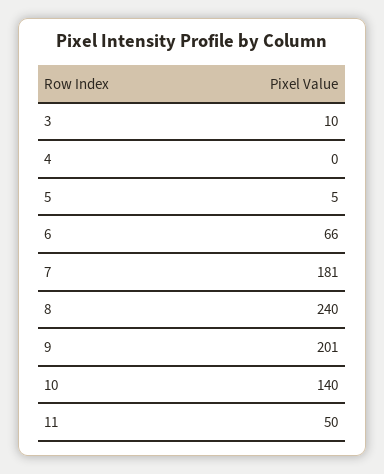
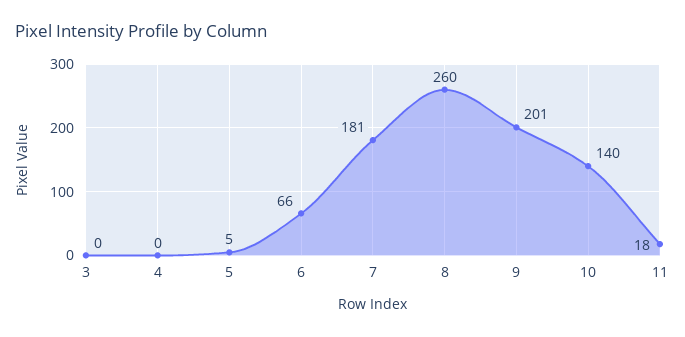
  {
-   "3": 10,
+   "3": 0,
    "4": 0,
    "5": 5,
    "6": 66,
    "7": 181,
-   "8": 240,
+   "8": 260,
    "9": 201,
    "10": 140,
-   "11": 50
+   "11": 18
  }

